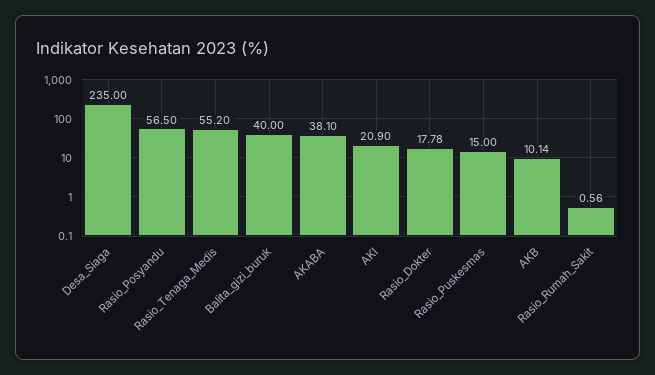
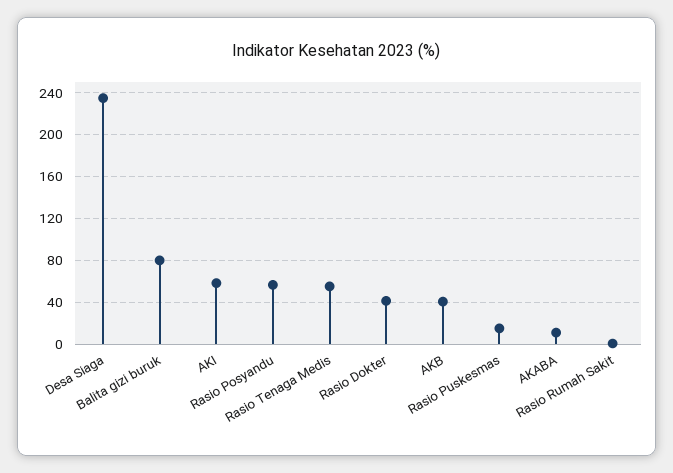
  {
    "Desa_Siaga": 235,
    "Rasio_Posyandu": 56.5,
    "Rasio_Tenaga_Medis": 55.2,
-   "Balita_gizi_buruk": 40,
+   "Balita_gizi_buruk": 80,
-   "AKABA": 38.1,
+   "AKABA": 10,
-   "AKI": 20.9,
+   "AKI": 60,
-   "Rasio_Dokter": 17.78,
+   "Rasio_Dokter": 40,
    "Rasio_Puskesmas": 15,
-   "AKB": 10.14,
+   "AKB": 40,
    "Rasio_Rumah_Sakit": 0.56
  }

